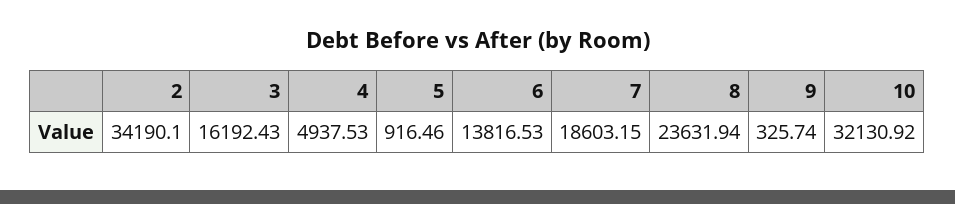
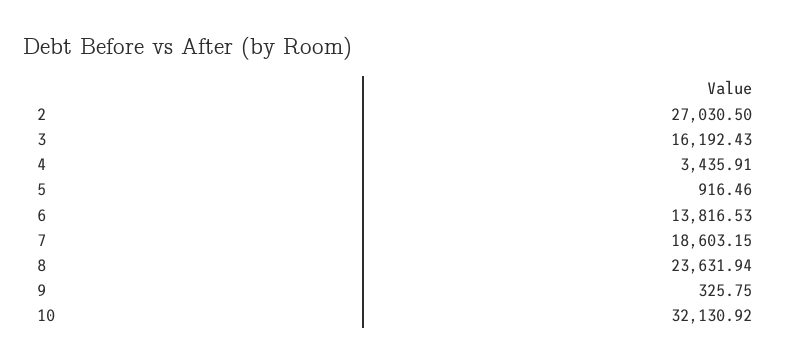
  {
-   "2": 34190.1,
+   "2": 27030.5,
    "3": 16192.43,
-   "4": 4937.53,
+   "4": 3435.91,
    "5": 916.46,
    "6": 13816.53,
    "7": 18603.15,
    "8": 23631.94,
-   "9": 325.74,
+   "9": 325.75,
    "10": 32130.92
  }

